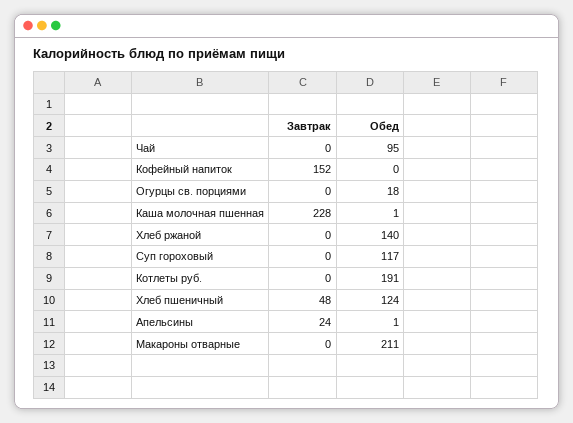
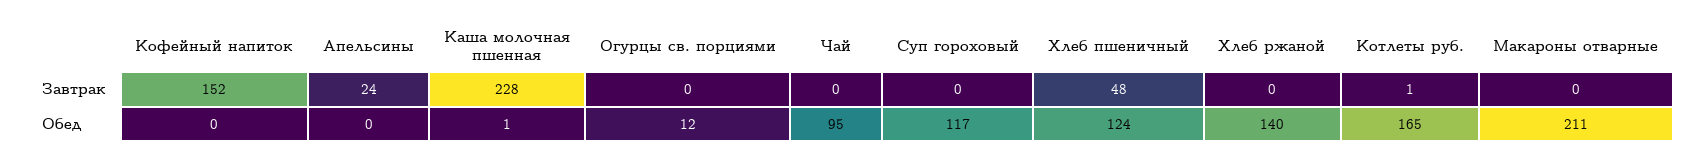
  {
    "Завтрак": {
      "Чай": 0,
      "Кофейный напиток": 152,
      "Огурцы св. порциями": 0,
      "Каша молочная пшенная": 228,
      "Хлеб ржаной": 0,
      "Суп гороховый": 0,
-     "Котлеты руб.": 0,
+     "Котлеты руб.": 1,
      "Хлеб пшеничный": 48,
      "Апельсины": 24,
      "Макароны отварные": 0
    },
    "Обед": {
      "Чай": 95,
      "Кофейный напиток": 0,
-     "Огурцы св. порциями": 18,
+     "Огурцы св. порциями": 12,
      "Каша молочная пшенная": 1,
      "Хлеб ржаной": 140,
      "Суп гороховый": 117,
-     "Котлеты руб.": 191,
+     "Котлеты руб.": 165,
      "Хлеб пшеничный": 124,
-     "Апельсины": 1,
+     "Апельсины": 0,
      "Макароны отварные": 211
    }
  }

